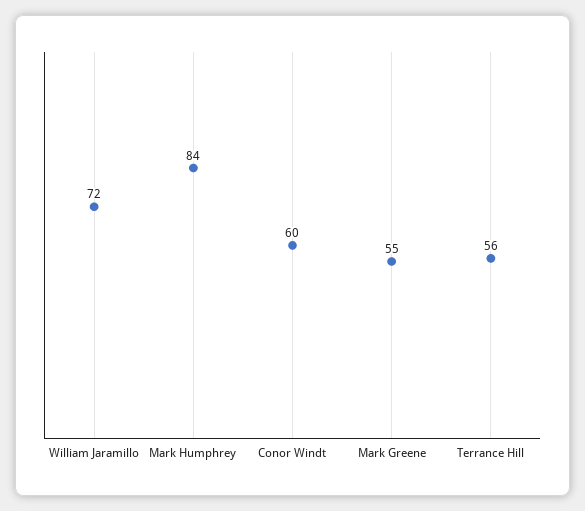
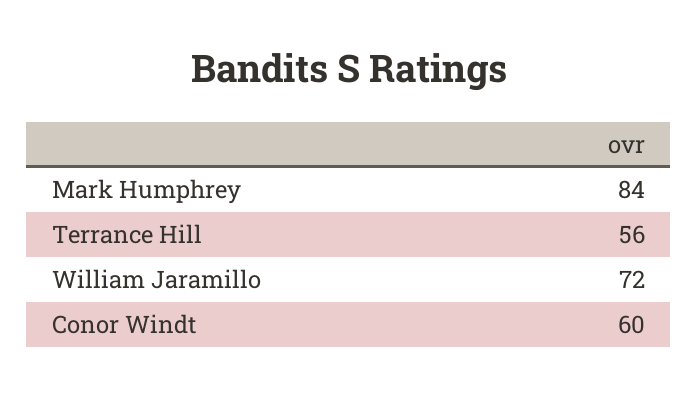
  {
    "William Jaramillo": 72,
    "Mark Humphrey": 84,
    "Conor Windt": 60,
-   "Mark Greene": 55,
    "Terrance Hill": 56
  }

